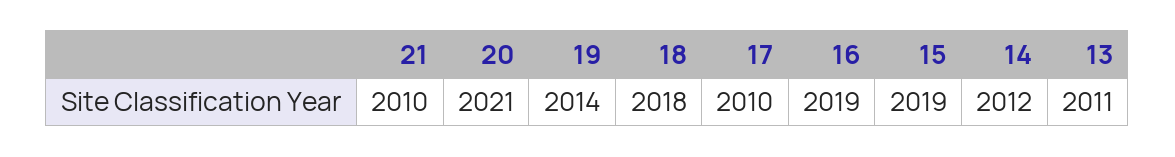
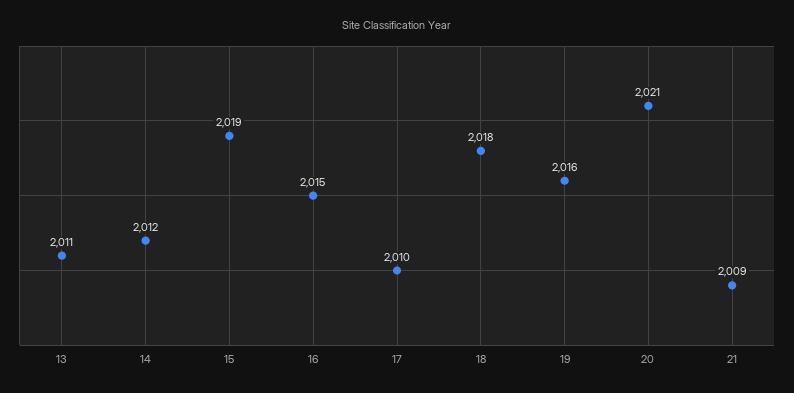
  {
-   "21": 2010,
+   "21": 2009,
    "20": 2021,
-   "19": 2014,
+   "19": 2016,
    "18": 2018,
    "17": 2010,
-   "16": 2019,
+   "16": 2015,
    "15": 2019,
    "14": 2012,
    "13": 2011
  }

